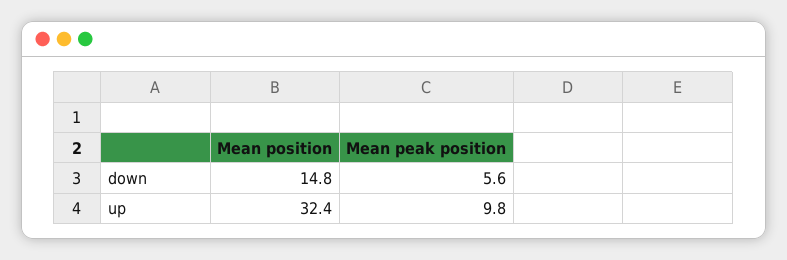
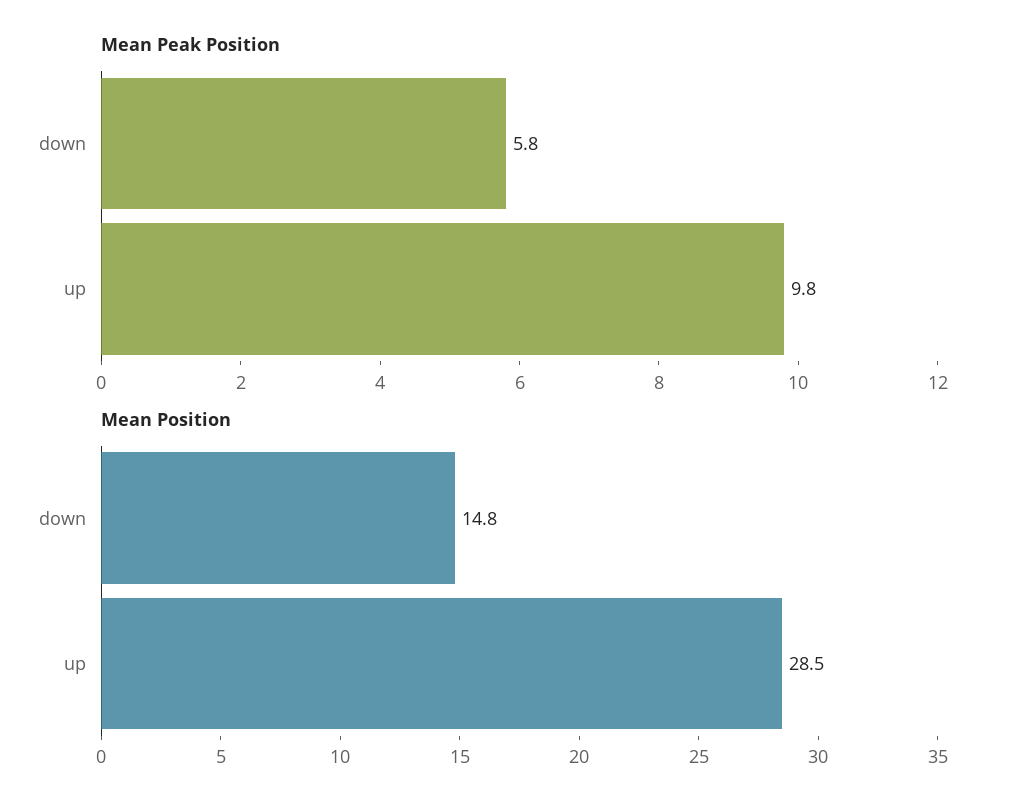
  {
    "Mean position": {
      "down": 14.8,
-     "up": 32.4
+     "up": 28.5
    },
    "Mean peak position": {
-     "down": 5.6,
+     "down": 5.8,
      "up": 9.8
    }
  }

